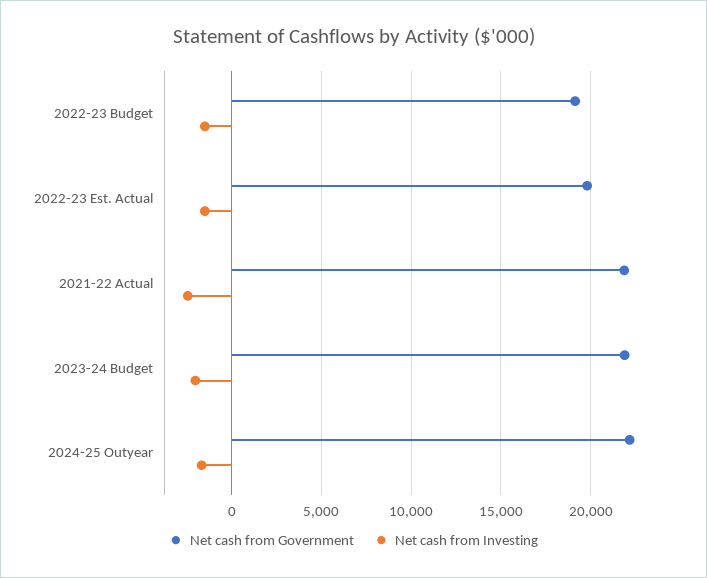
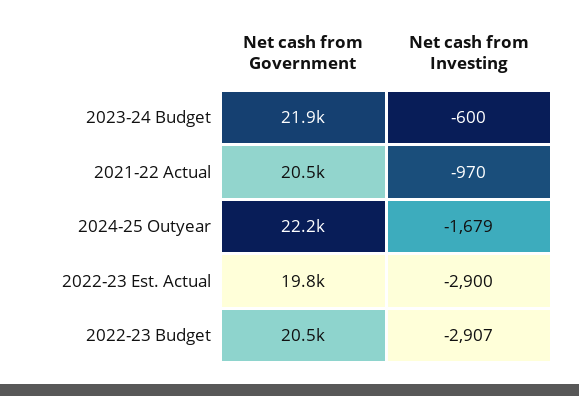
  {
    "Net cash from Government": {
-     "2022-23 Budget": 19000,
+     "2022-23 Budget": 20500,
      "2022-23 Est. Actual": 19800,
-     "2021-22 Actual": 22000,
+     "2021-22 Actual": 20500,
      "2023-24 Budget": 21900,
      "2024-25 Outyear": 22200
    },
    "Net cash from Investing": {
-     "2022-23 Budget": -1500,
+     "2022-23 Budget": -2907,
-     "2022-23 Est. Actual": -1500,
+     "2022-23 Est. Actual": -2900,
-     "2021-22 Actual": -2500,
+     "2021-22 Actual": -970,
-     "2023-24 Budget": -2000,
+     "2023-24 Budget": -600,
      "2024-25 Outyear": -1679
    }
  }

